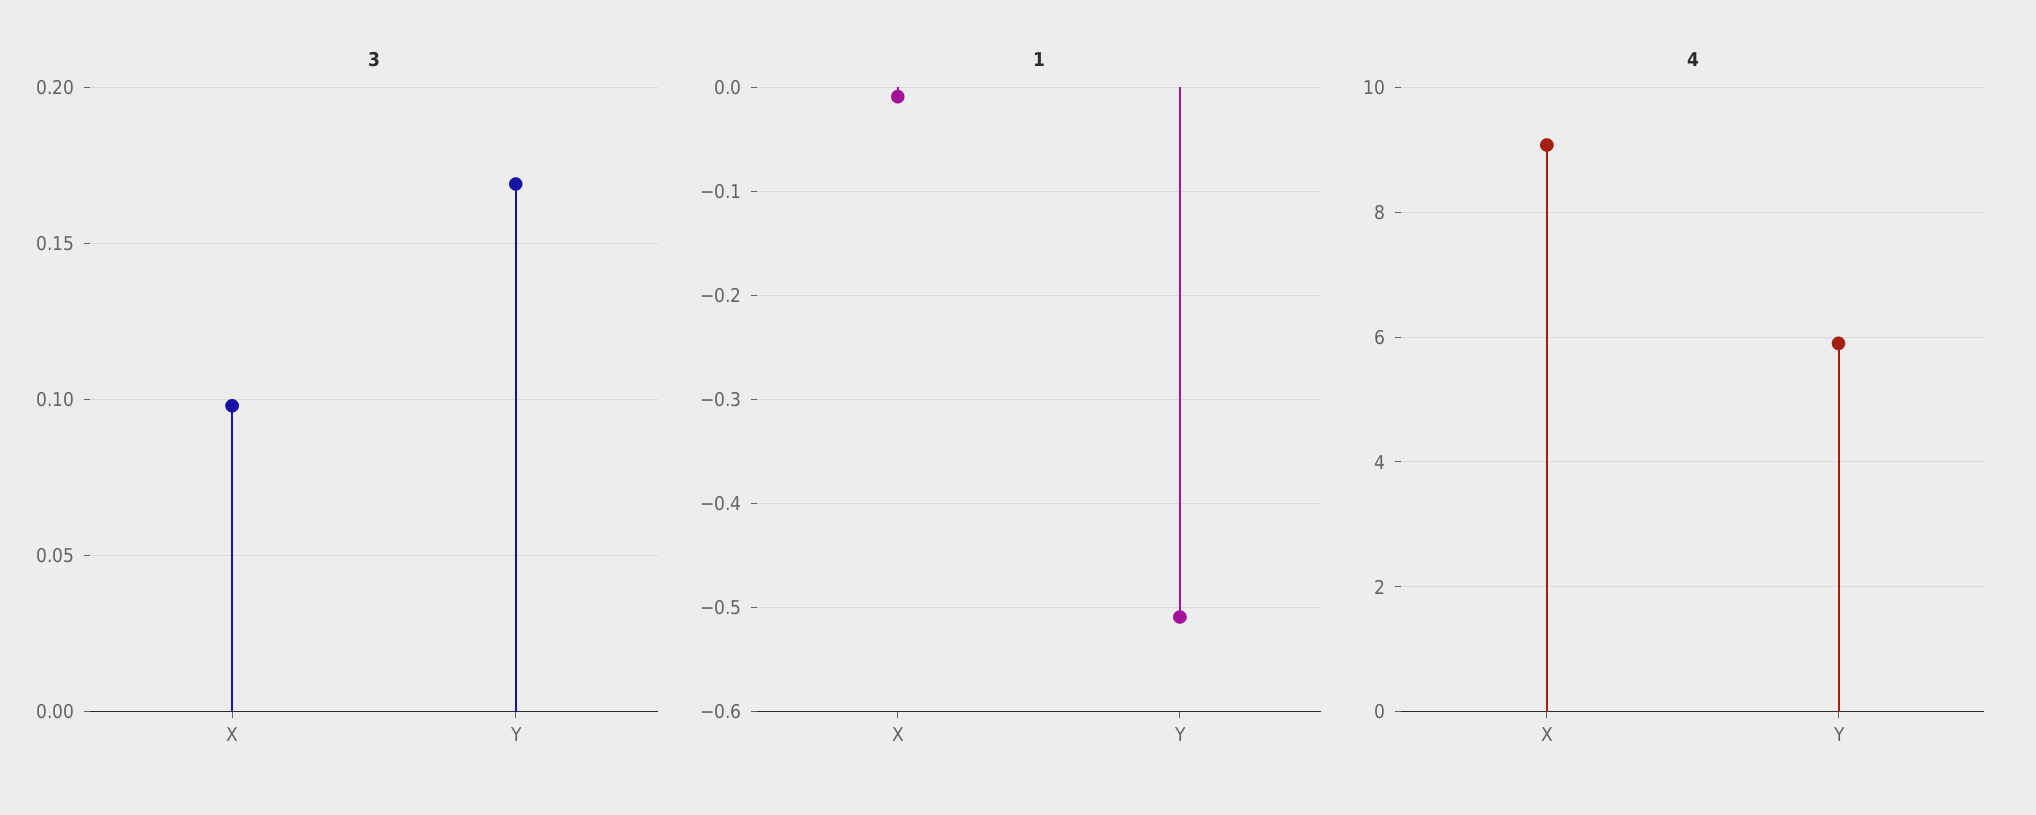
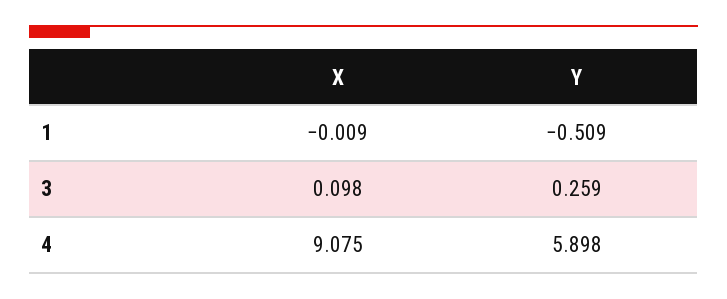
  {
    "3": {
      "X": 0.098,
-     "Y": 0.17
+     "Y": 0.259
    },
    "1": {
      "X": -0.009,
      "Y": -0.509
    },
    "4": {
      "X": 9.075,
      "Y": 5.898
    }
  }

